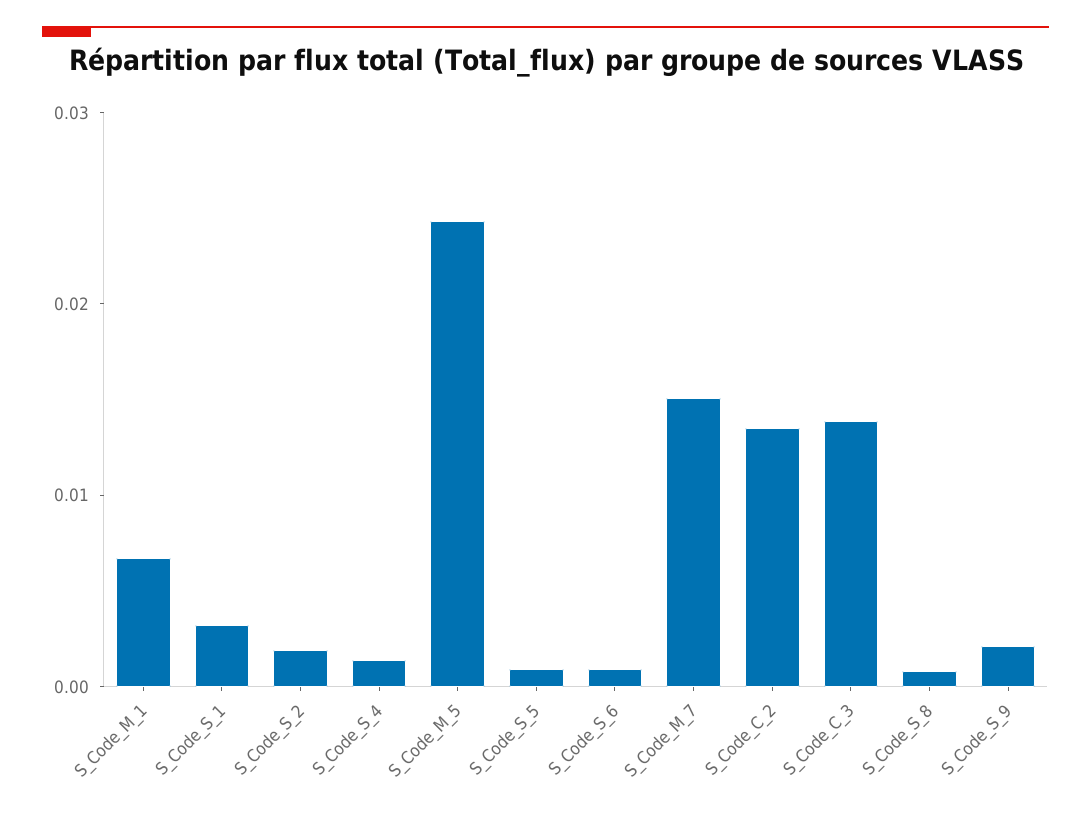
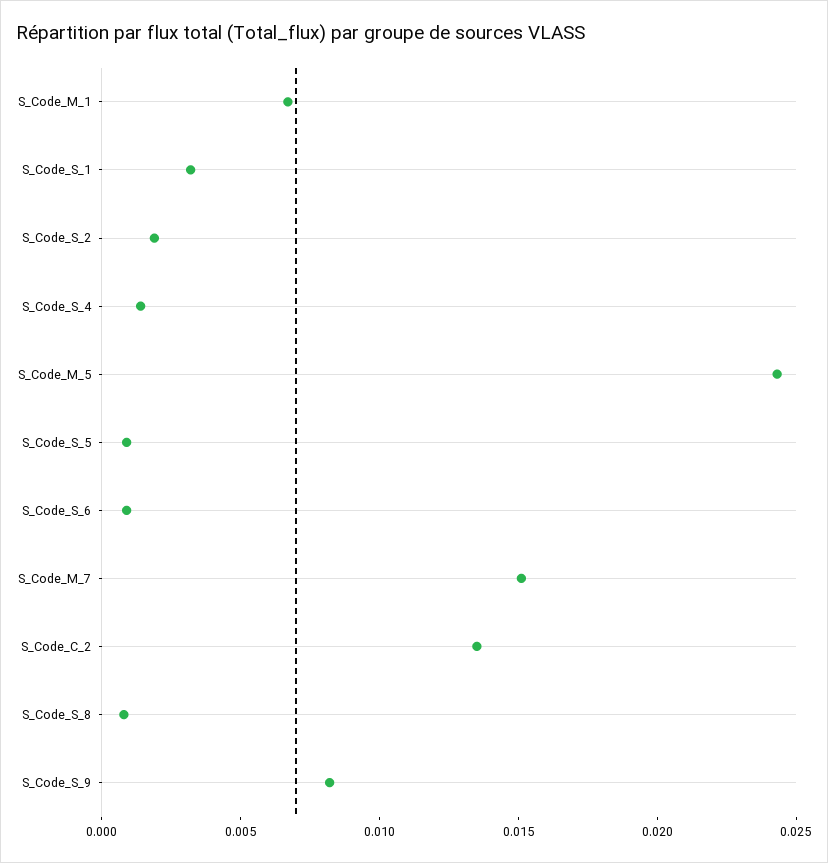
  {
    "S_Code_M_1": 0.007,
    "S_Code_S_1": 0.003,
    "S_Code_S_2": 0.002,
    "S_Code_S_4": 0.001,
    "S_Code_M_5": 0.024,
    "S_Code_S_5": 0.001,
    "S_Code_S_6": 0.001,
    "S_Code_M_7": 0.015,
    "S_Code_C_2": 0.014,
-   "S_Code_C_3": 0.014,
    "S_Code_S_8": 0.001,
-   "S_Code_S_9": 0.002
+   "S_Code_S_9": 0.008
  }

